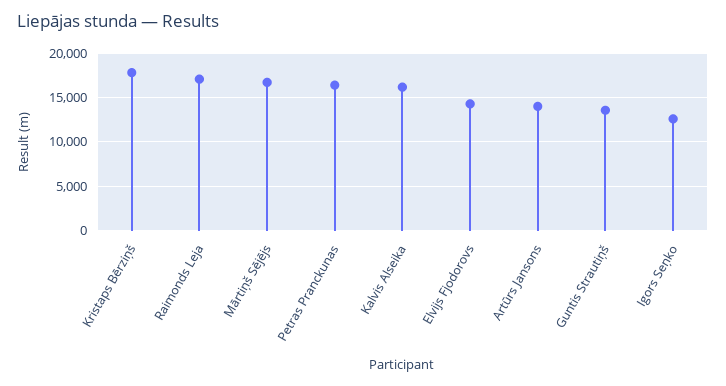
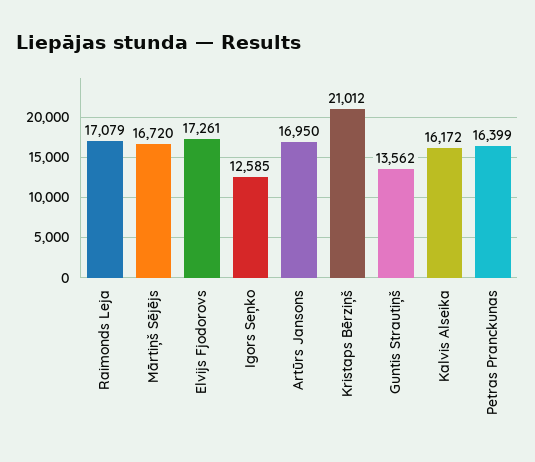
  {
-   "Kristaps Bērziņš": 18000,
+   "Kristaps Bērziņš": 21012,
    "Raimonds Leja": 17079,
    "Mārtiņš Sējējs": 16720,
    "Petras Pranckunas": 16399,
    "Kalvis Alseika": 16172,
-   "Elvijs Fjodorovs": 14000,
+   "Elvijs Fjodorovs": 17261,
-   "Artūrs Jansons": 14000,
+   "Artūrs Jansons": 16950,
    "Guntis Strautiņš": 13562,
    "Igors Seņko": 12585
  }

